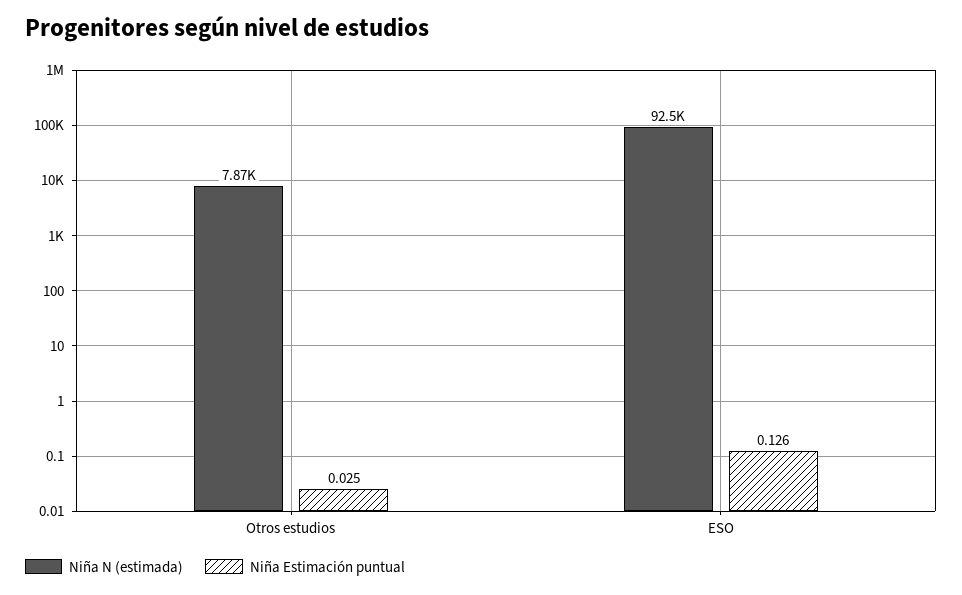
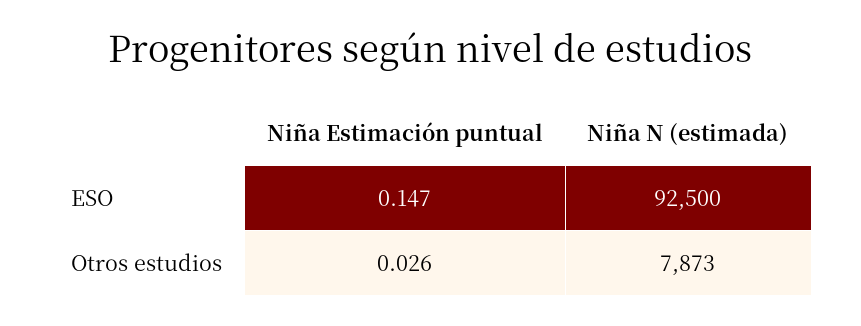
  {
    "Niña N (estimada)": {
      "Otros estudios": 7873,
      "ESO": 92500
    },
    "Niña Estimación puntual": {
-     "Otros estudios": 0.025,
+     "Otros estudios": 0.026,
-     "ESO": 0.126
+     "ESO": 0.147
    }
  }

